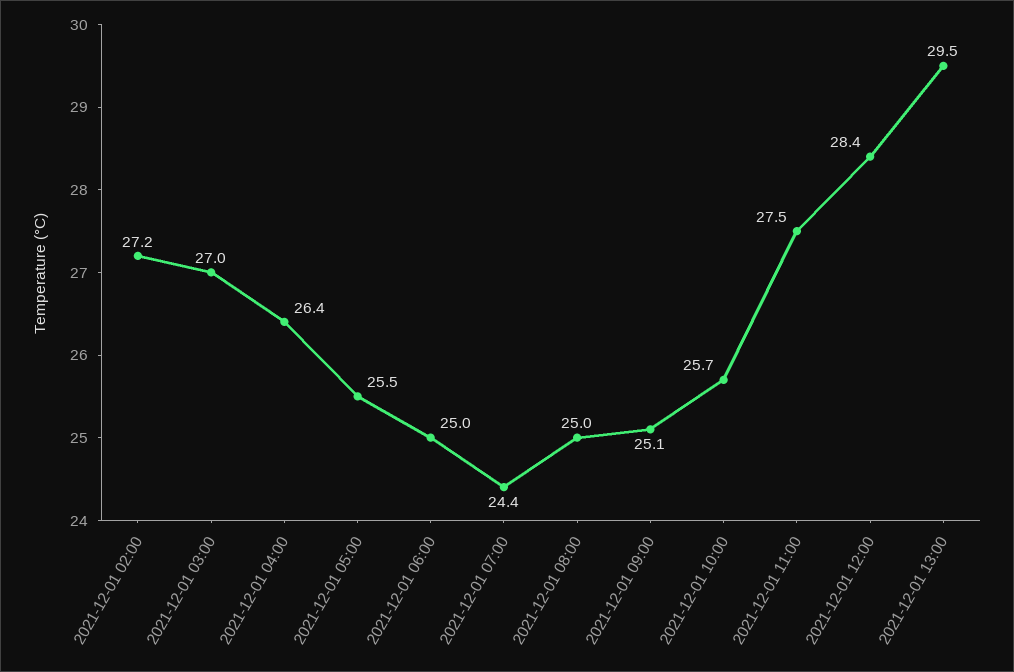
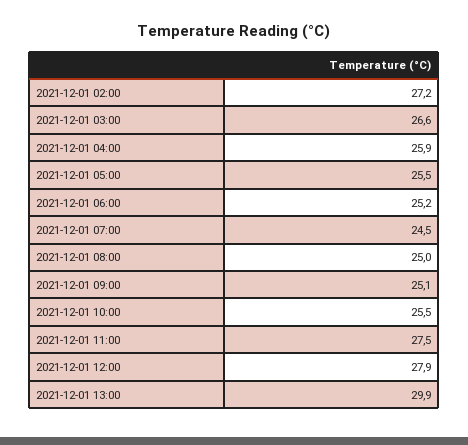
  {
    "2021-12-01 02:00": 27.2,
-   "2021-12-01 03:00": 27,
+   "2021-12-01 03:00": 26.6,
-   "2021-12-01 04:00": 26.4,
+   "2021-12-01 04:00": 25.9,
    "2021-12-01 05:00": 25.5,
-   "2021-12-01 06:00": 25,
+   "2021-12-01 06:00": 25.2,
-   "2021-12-01 07:00": 24.4,
+   "2021-12-01 07:00": 24.5,
    "2021-12-01 08:00": 25,
    "2021-12-01 09:00": 25.1,
-   "2021-12-01 10:00": 25.7,
+   "2021-12-01 10:00": 25.5,
    "2021-12-01 11:00": 27.5,
-   "2021-12-01 12:00": 28.4,
+   "2021-12-01 12:00": 27.9,
-   "2021-12-01 13:00": 29.5
+   "2021-12-01 13:00": 29.9
  }

